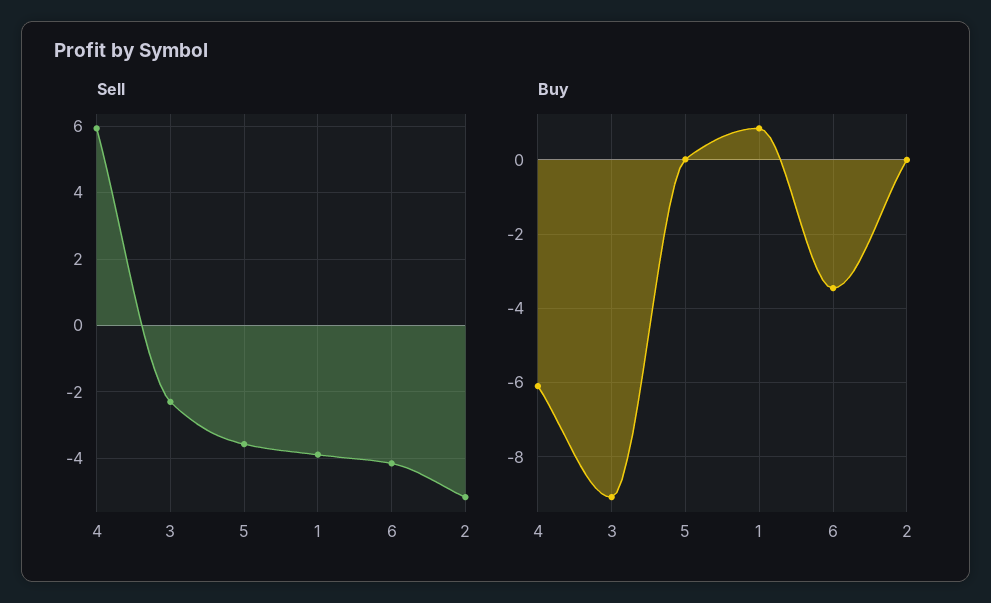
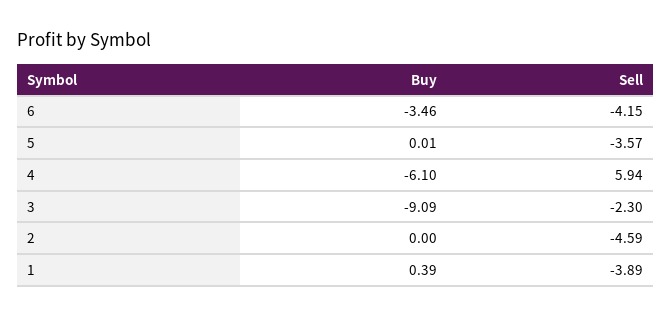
  {
    "Sell": {
      "4": 5.94,
      "3": -2.3,
      "5": -3.57,
      "1": -3.89,
      "6": -4.15,
-     "2": -5.2
+     "2": -4.59
    },
    "Buy": {
      "4": -6.1,
      "3": -9.09,
      "5": 0.01,
-     "1": 0.8,
+     "1": 0.39,
      "6": -3.46,
      "2": 0
    }
  }

